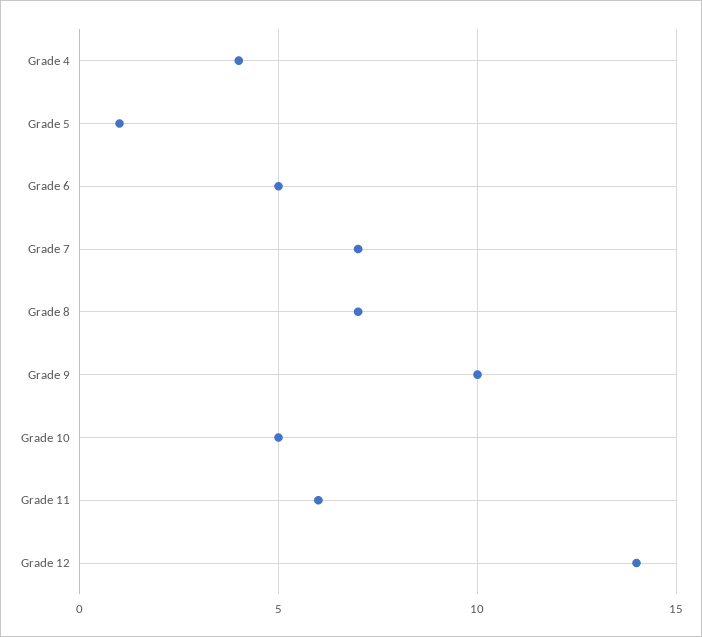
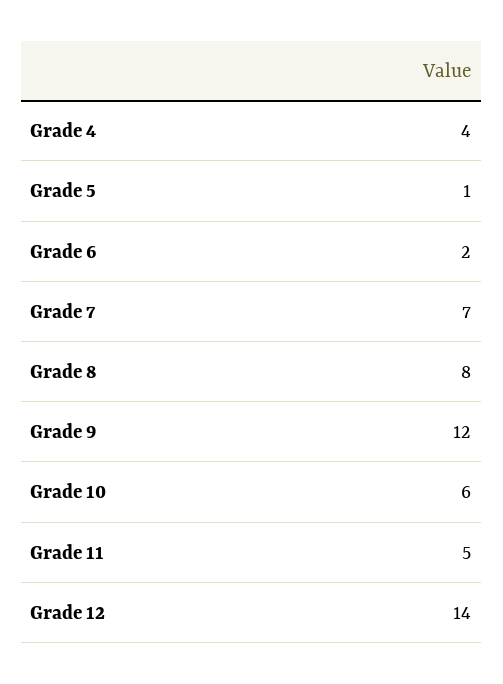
  {
    "Grade 4": 4,
    "Grade 5": 1,
-   "Grade 6": 5,
+   "Grade 6": 2,
    "Grade 7": 7,
-   "Grade 8": 7,
+   "Grade 8": 8,
-   "Grade 9": 10,
+   "Grade 9": 12,
-   "Grade 10": 5,
+   "Grade 10": 6,
-   "Grade 11": 6,
+   "Grade 11": 5,
    "Grade 12": 14
  }

